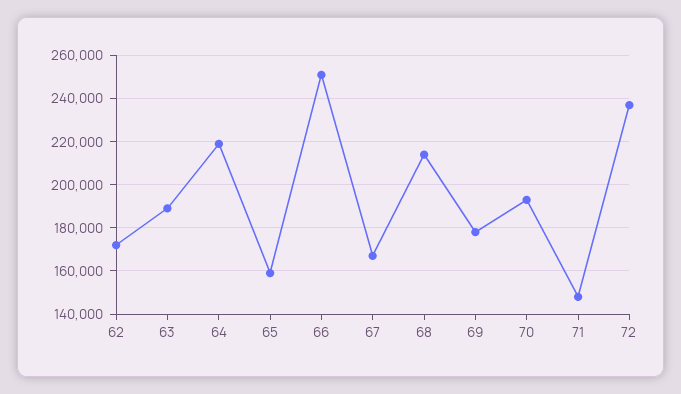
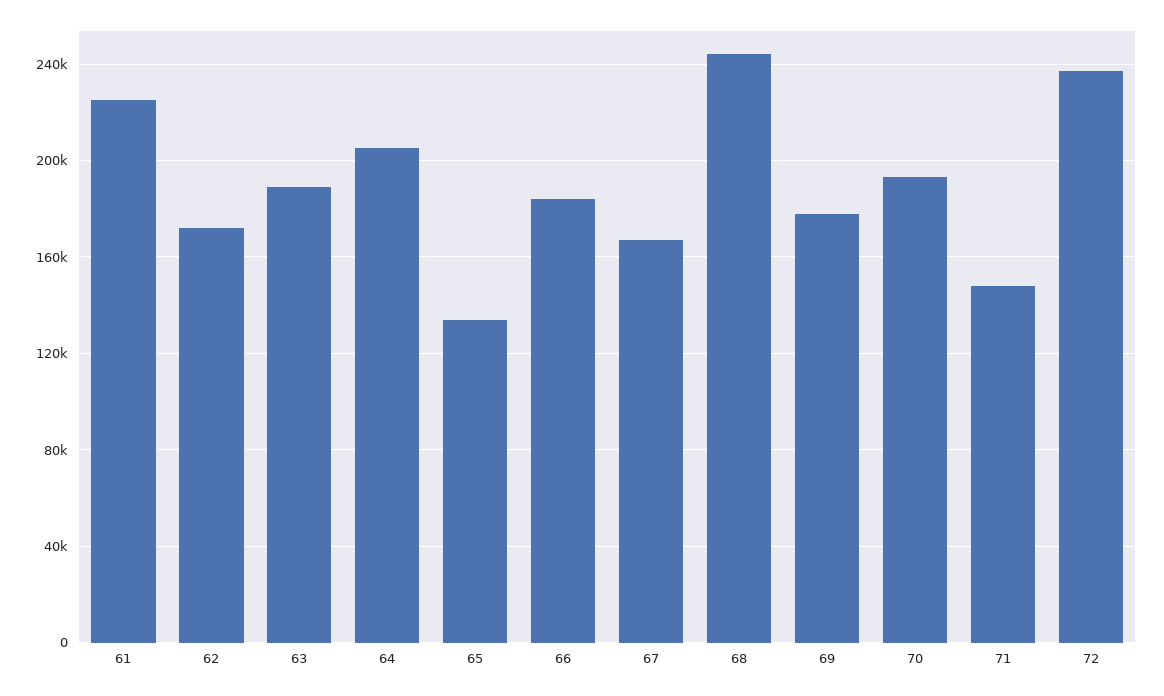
  {
    "62": 170000,
    "63": 190000,
-   "64": 220000,
+   "64": 205000,
-   "65": 160000,
+   "65": 135000,
-   "66": 250000,
+   "66": 185000,
    "67": 165000,
-   "68": 215000,
+   "68": 245000,
    "69": 180000,
    "70": 195000,
    "71": 150000,
-   "72": 235000
+   "72": 235000,
+   "61": 225000
  }

